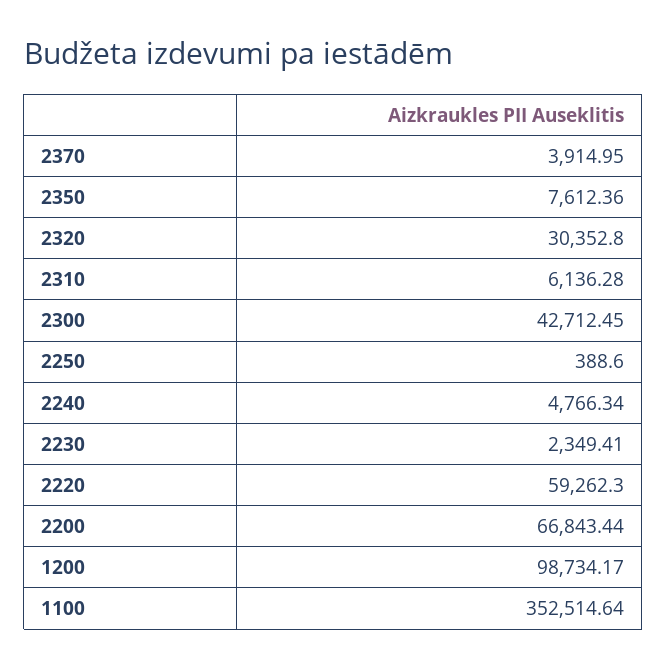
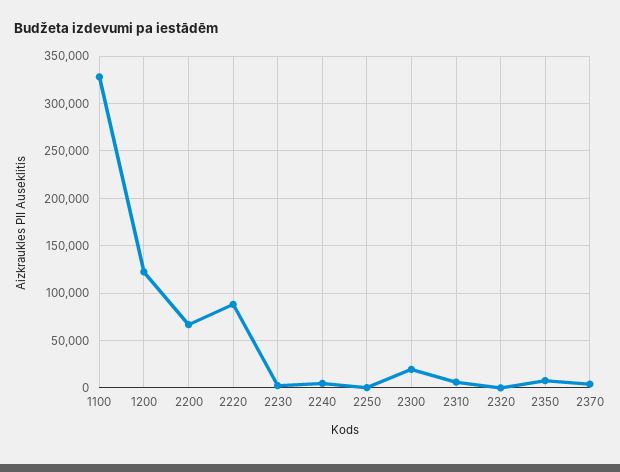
  {
    "2370": 3914.95,
    "2350": 7612.36,
-   "2320": 30352.8,
+   "2320": 0,
    "2310": 6136.28,
-   "2300": 42712.45,
+   "2300": 20000,
    "2250": 388.6,
    "2240": 4766.34,
    "2230": 2349.41,
-   "2220": 59262.3,
+   "2220": 90000,
    "2200": 66843.44,
-   "1200": 98734.17,
+   "1200": 120000,
-   "1100": 352514.64
+   "1100": 330000
  }

